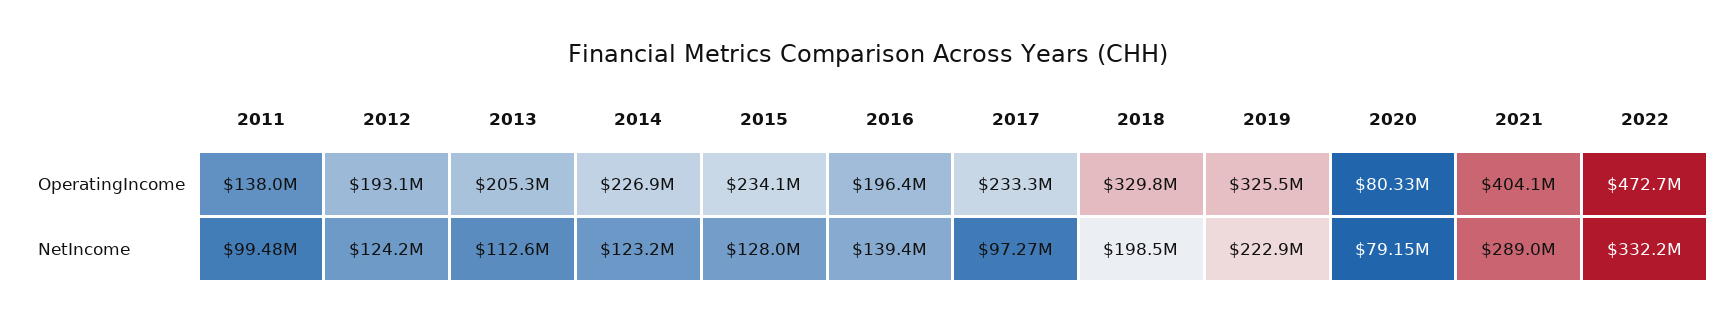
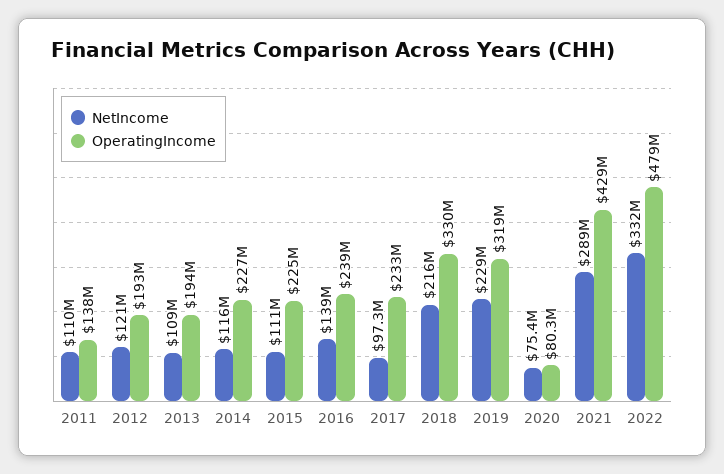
  {
    "OperatingIncome": {
      "2011": 138000000,
      "2012": 193100000,
-     "2013": 205300000,
+     "2013": 194000000,
      "2014": 226900000,
-     "2015": 234100000,
+     "2015": 225000000,
-     "2016": 196400000,
+     "2016": 239000000,
      "2017": 233300000,
      "2018": 329800000,
-     "2019": 325500000,
+     "2019": 319000000,
      "2020": 80330000,
-     "2021": 404100000,
+     "2021": 429000000,
-     "2022": 472700000
+     "2022": 479000000
    },
    "NetIncome": {
-     "2011": 99480000,
+     "2011": 110000000,
-     "2012": 124200000,
+     "2012": 121000000,
-     "2013": 112600000,
+     "2013": 109000000,
-     "2014": 123200000,
+     "2014": 116000000,
-     "2015": 128000000,
+     "2015": 111000000,
      "2016": 139400000,
      "2017": 97270000,
-     "2018": 198500000,
+     "2018": 216000000,
-     "2019": 222900000,
+     "2019": 229000000,
-     "2020": 79150000,
+     "2020": 75400000,
      "2021": 289000000,
      "2022": 332200000
    }
  }

